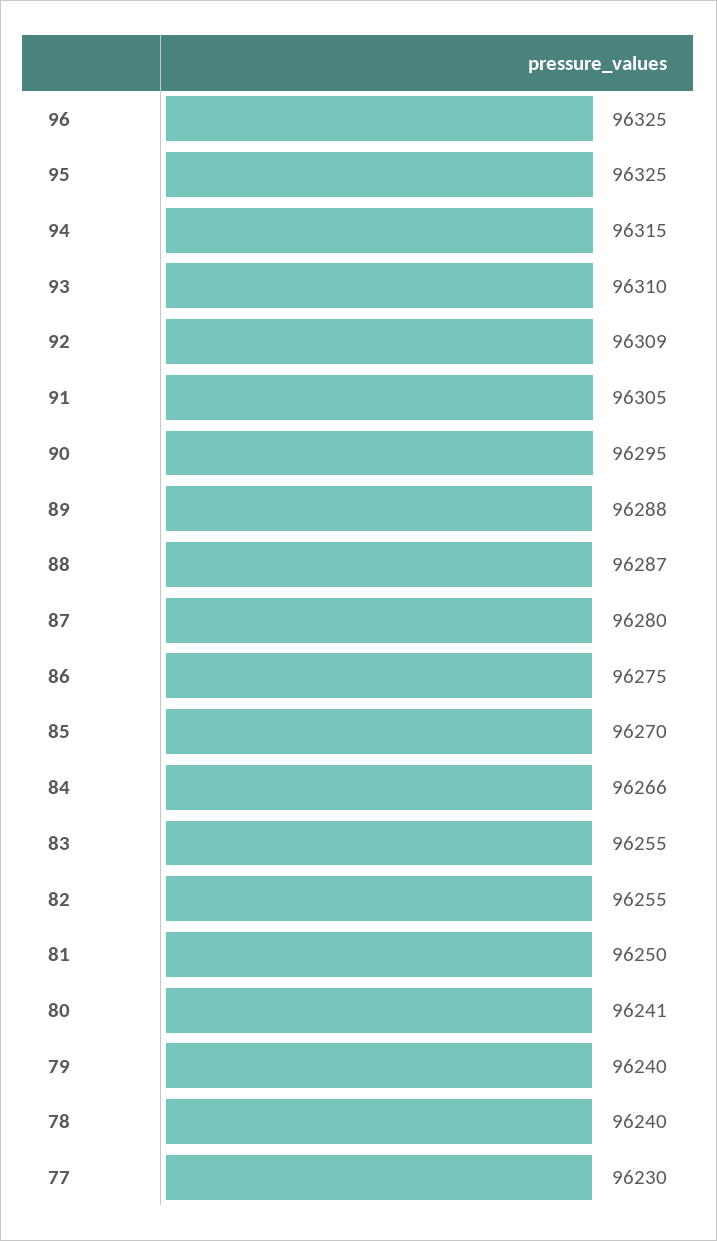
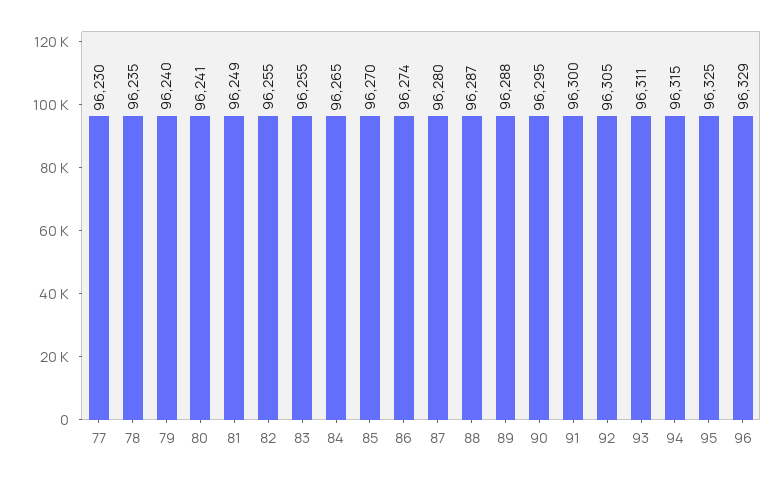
  {
-   "96": 96325,
+   "96": 96329,
    "95": 96325,
    "94": 96315,
-   "93": 96310,
+   "93": 96311,
-   "92": 96309,
+   "92": 96305,
-   "91": 96305,
+   "91": 96300,
    "90": 96295,
    "89": 96288,
    "88": 96287,
    "87": 96280,
-   "86": 96275,
+   "86": 96274,
    "85": 96270,
-   "84": 96266,
+   "84": 96265,
    "83": 96255,
    "82": 96255,
-   "81": 96250,
+   "81": 96249,
    "80": 96241,
    "79": 96240,
-   "78": 96240,
+   "78": 96235,
    "77": 96230
  }

